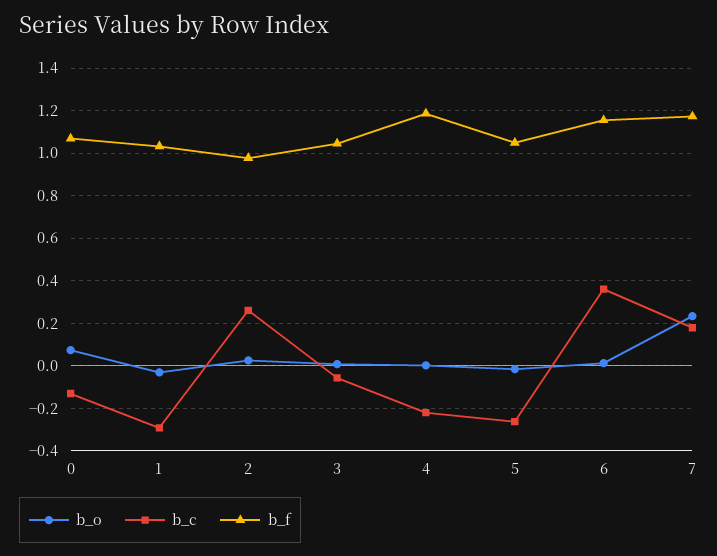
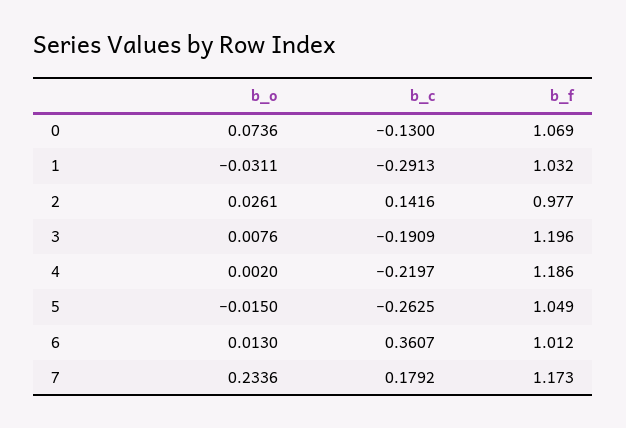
  {
    "b_o": {
      "0": 0.0736,
      "1": -0.0311,
      "2": 0.0261,
      "3": 0.0076,
      "4": 0.002,
      "5": -0.015,
      "6": 0.013,
      "7": 0.2336
    },
    "b_c": {
      "0": -0.13,
      "1": -0.2913,
-     "2": 0.25,
+     "2": 0.1416,
-     "3": -0.05,
+     "3": -0.1909,
      "4": -0.2197,
      "5": -0.2625,
      "6": 0.3607,
      "7": 0.1792
    },
    "b_f": {
      "0": 1.069,
      "1": 1.032,
      "2": 0.977,
-     "3": 1.05,
+     "3": 1.196,
      "4": 1.186,
      "5": 1.049,
-     "6": 1.15,
+     "6": 1.012,
      "7": 1.173
    }
  }

